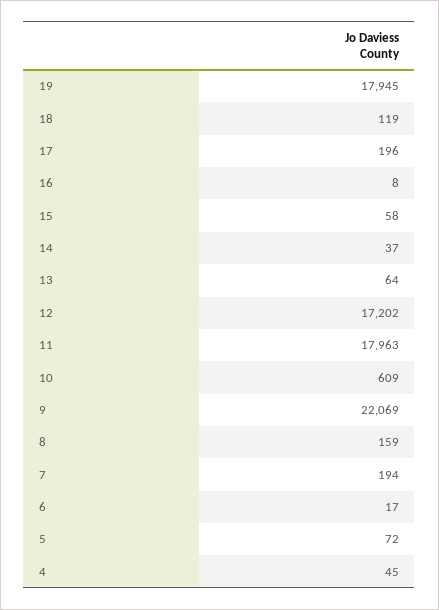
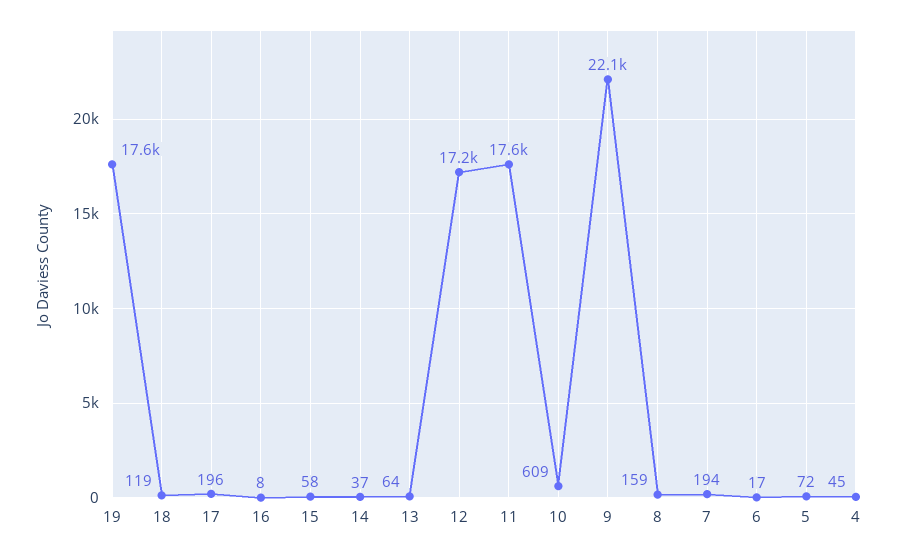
  {
-   "19": 17945,
+   "19": 17600,
    "18": 119,
    "17": 196,
    "16": 8,
    "15": 58,
    "14": 37,
    "13": 64,
    "12": 17202,
-   "11": 17963,
+   "11": 17600,
    "10": 609,
    "9": 22069,
    "8": 159,
    "7": 194,
    "6": 17,
    "5": 72,
    "4": 45
  }

